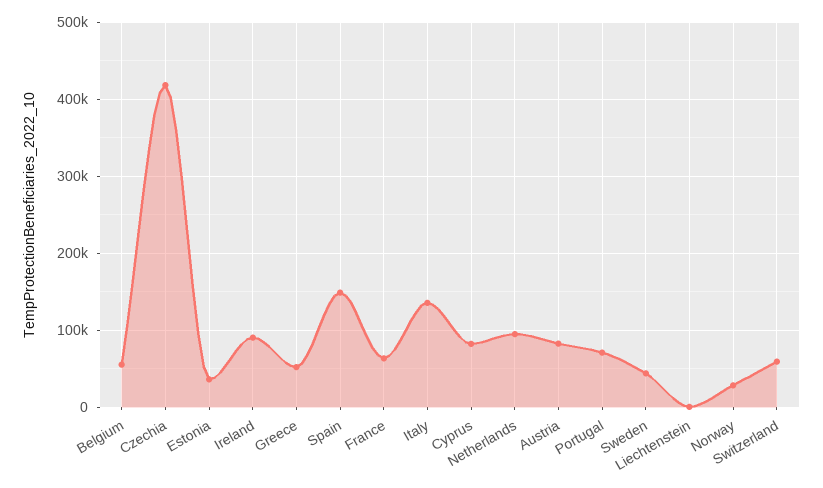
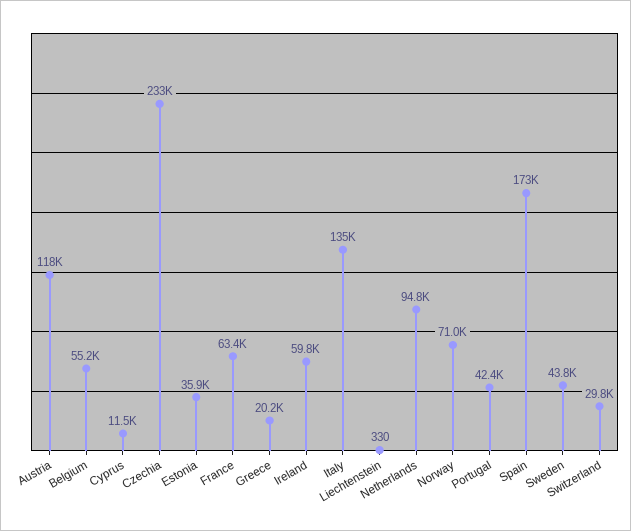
  {
    "Belgium": 55200,
-   "Czechia": 420000,
+   "Czechia": 233000,
    "Estonia": 35900,
-   "Ireland": 90000,
+   "Ireland": 59800,
-   "Greece": 50000,
+   "Greece": 20200,
-   "Spain": 150000,
+   "Spain": 173000,
    "France": 63400,
    "Italy": 135000,
-   "Cyprus": 80000,
+   "Cyprus": 11500,
    "Netherlands": 94800,
-   "Austria": 80000,
+   "Austria": 118000,
-   "Portugal": 70000,
+   "Portugal": 42400,
    "Sweden": 43800,
    "Liechtenstein": 330,
-   "Norway": 30000,
+   "Norway": 71000,
-   "Switzerland": 60000
+   "Switzerland": 29800
  }

